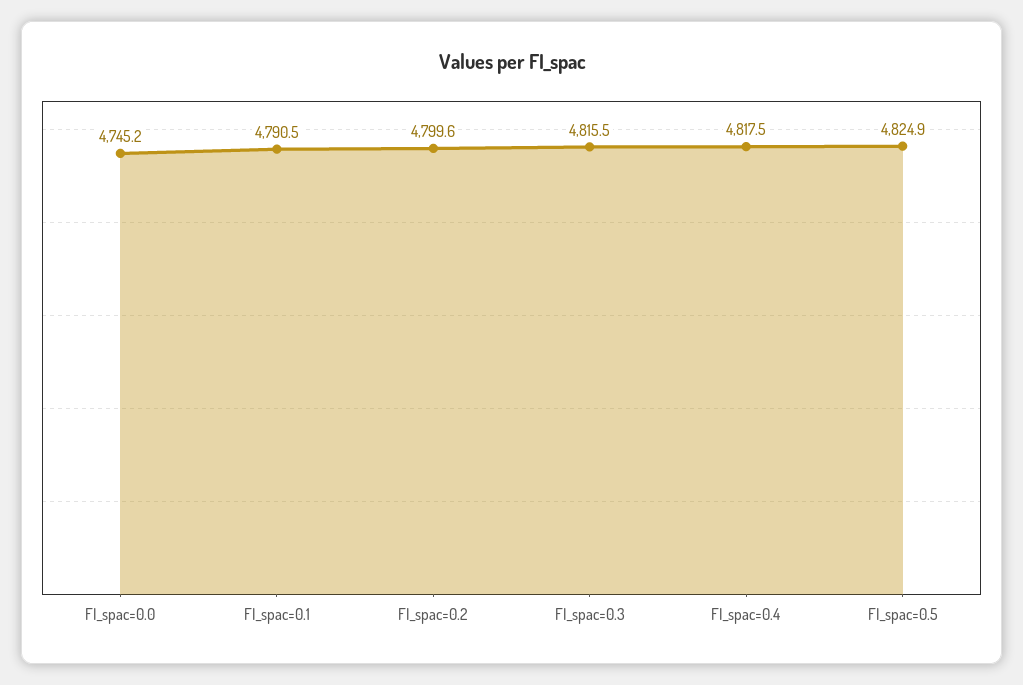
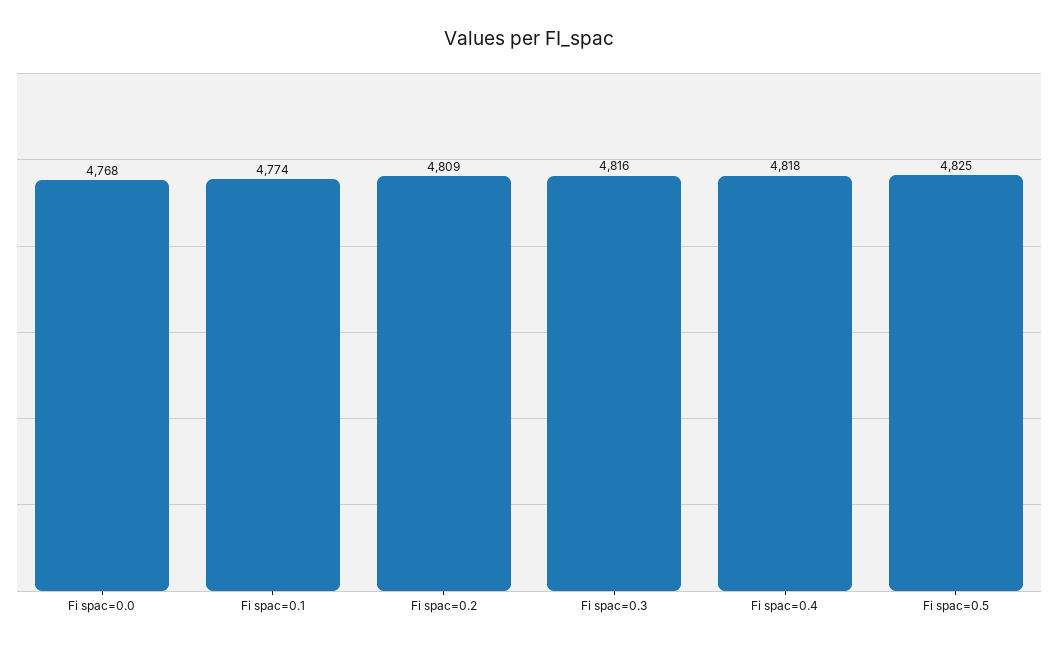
  {
-   "FI_spac=0.0": 4745.2,
+   "FI_spac=0.0": 4768,
-   "FI_spac=0.1": 4790.5,
+   "FI_spac=0.1": 4774,
-   "FI_spac=0.2": 4799.6,
+   "FI_spac=0.2": 4809,
    "FI_spac=0.3": 4815.5,
    "FI_spac=0.4": 4817.5,
    "FI_spac=0.5": 4824.9
  }

